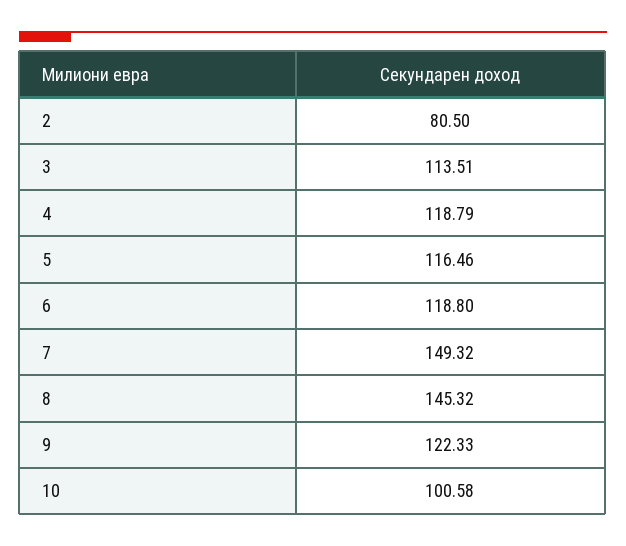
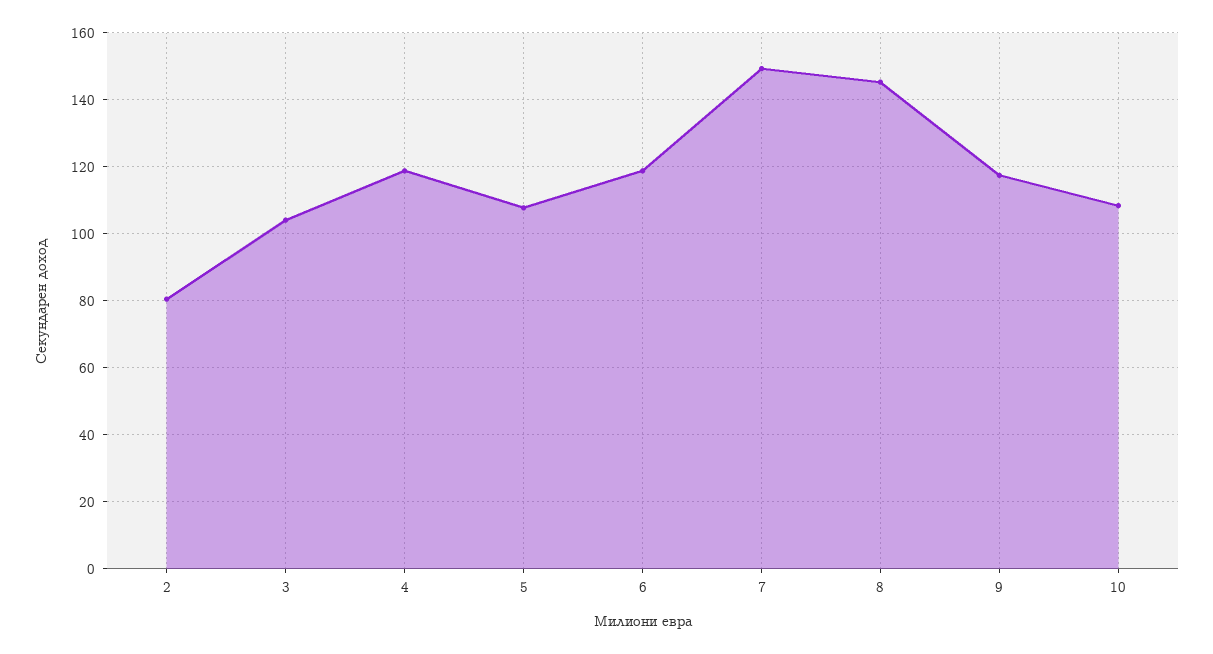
  {
    "2": 80.5,
-   "3": 113.51,
+   "3": 104,
    "4": 118.79,
-   "5": 116.46,
+   "5": 108,
    "6": 118.8,
    "7": 149.32,
    "8": 145.32,
-   "9": 122.33,
+   "9": 118,
-   "10": 100.58
+   "10": 108
  }

